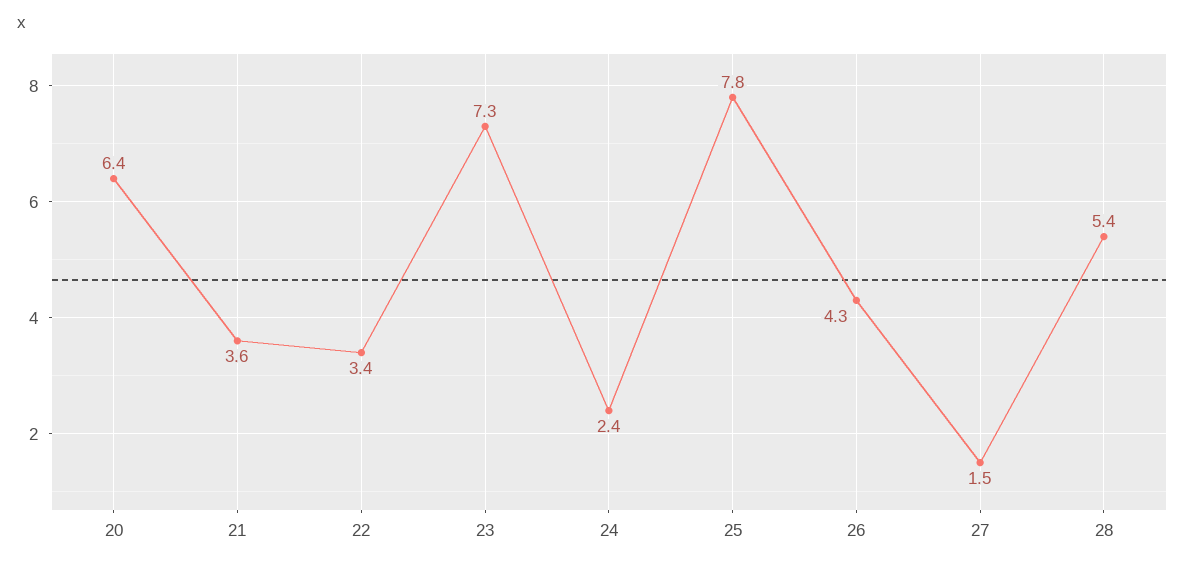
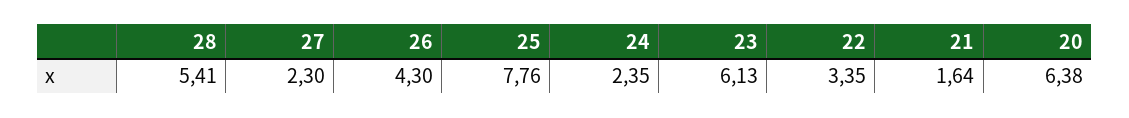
  {
    "20": 6.38,
-   "21": 3.6,
+   "21": 1.64,
    "22": 3.35,
-   "23": 7.3,
+   "23": 6.13,
    "24": 2.35,
    "25": 7.76,
    "26": 4.3,
-   "27": 1.5,
+   "27": 2.3,
    "28": 5.41
  }

